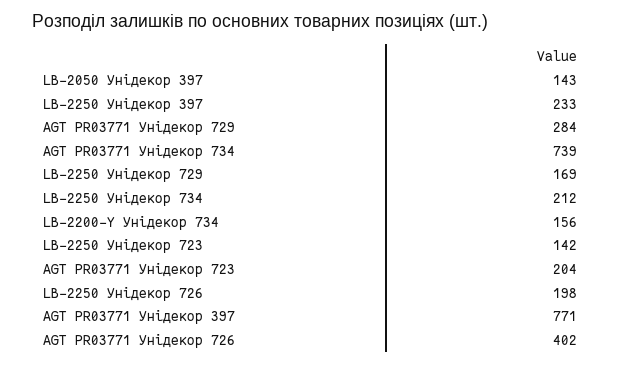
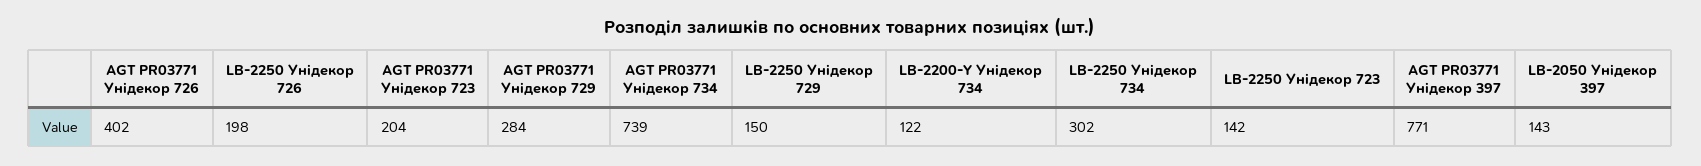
  {
    "LB-2050 Унідекор 397": 143,
-   "LB-2250 Унідекор 397": 233,
    "AGT PR03771 Унідекор 729": 284,
    "AGT PR03771 Унідекор 734": 739,
-   "LB-2250 Унідекор 729": 169,
+   "LB-2250 Унідекор 729": 150,
-   "LB-2250 Унідекор 734": 212,
+   "LB-2250 Унідекор 734": 302,
-   "LB-2200-Y Унідекор 734": 156,
+   "LB-2200-Y Унідекор 734": 122,
    "LB-2250 Унідекор 723": 142,
    "AGT PR03771 Унідекор 723": 204,
    "LB-2250 Унідекор 726": 198,
    "AGT PR03771 Унідекор 397": 771,
    "AGT PR03771 Унідекор 726": 402
  }

